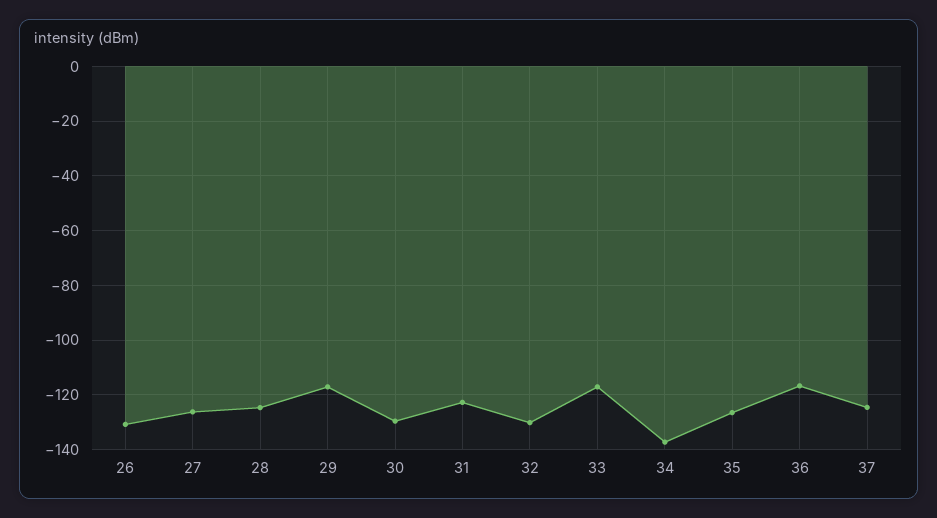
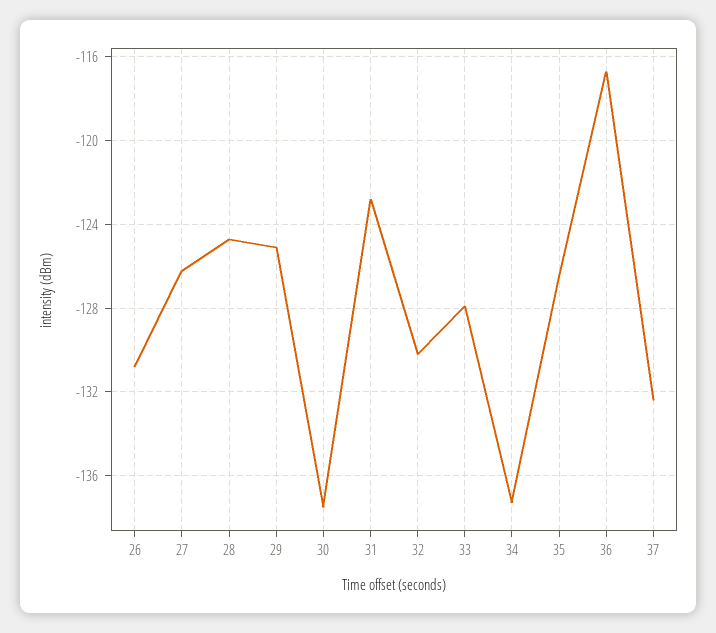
  {
    "26": -131,
    "27": -126,
    "28": -124.5,
-   "29": -117.5,
+   "29": -125,
-   "30": -130,
+   "30": -137.5,
    "31": -123,
    "32": -130,
-   "33": -117.5,
+   "33": -128,
    "34": -137.5,
    "35": -126.5,
    "36": -116.5,
-   "37": -125
+   "37": -132.5
  }

